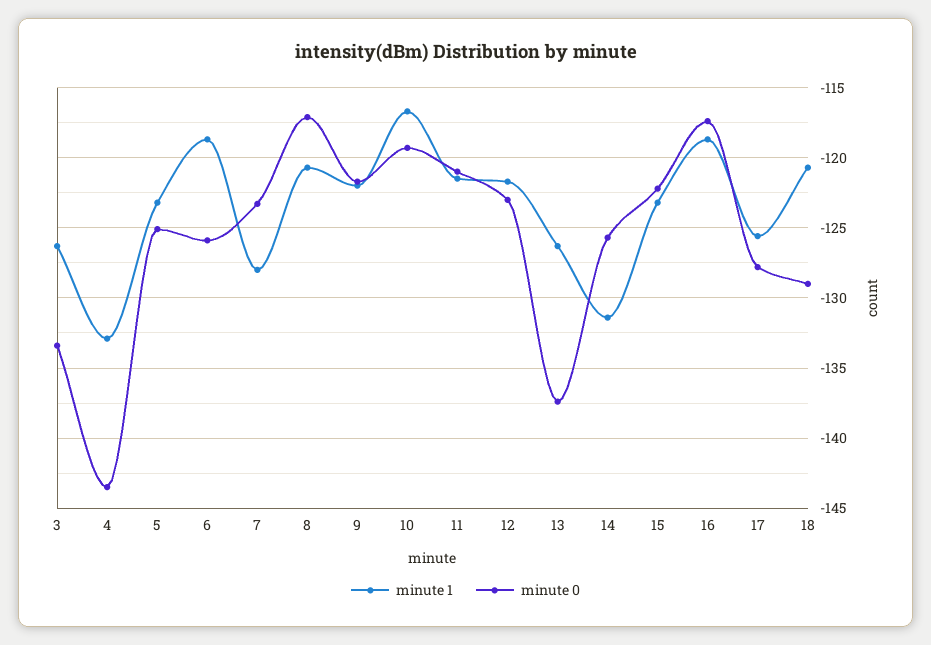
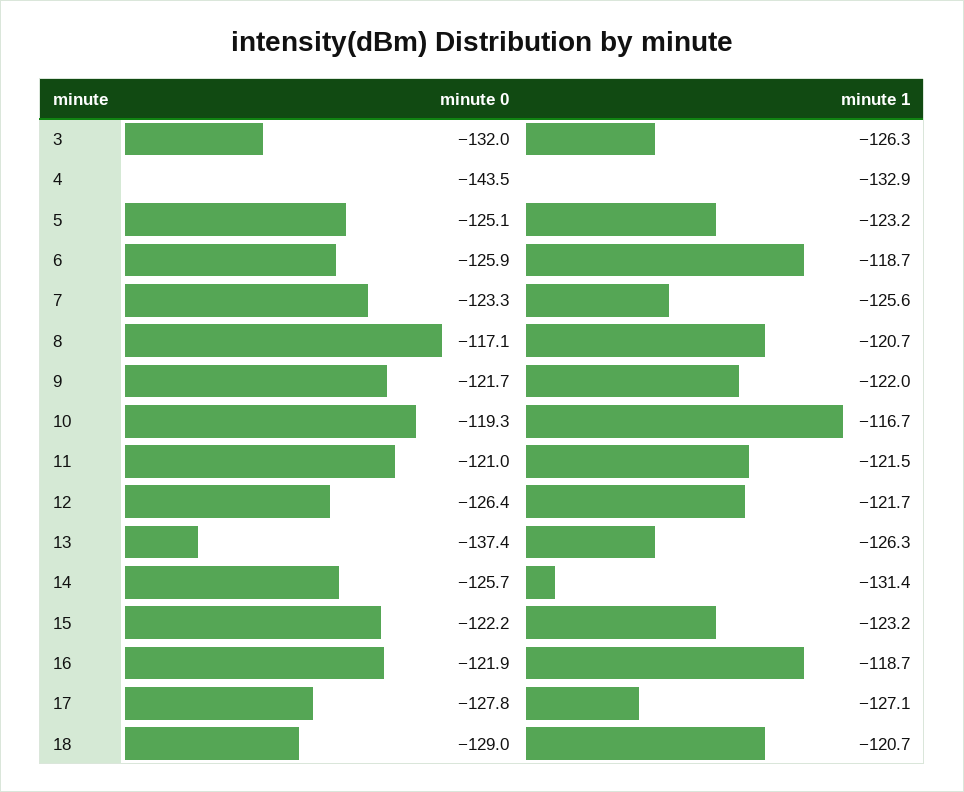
  {
    "minute 1": {
      "3": -126.3,
      "4": -132.9,
      "5": -123.2,
      "6": -118.7,
-     "7": -128,
+     "7": -125.6,
      "8": -120.7,
      "9": -122,
      "10": -116.7,
      "11": -121.5,
      "12": -121.7,
      "13": -126.3,
      "14": -131.4,
      "15": -123.2,
      "16": -118.7,
-     "17": -125.5,
+     "17": -127.1,
      "18": -120.7
    },
    "minute 0": {
-     "3": -133.5,
+     "3": -132,
      "4": -143.5,
      "5": -125.1,
      "6": -125.9,
      "7": -123.3,
      "8": -117.1,
      "9": -121.7,
      "10": -119.3,
      "11": -121,
-     "12": -123,
+     "12": -126.4,
      "13": -137.4,
      "14": -125.7,
      "15": -122.2,
-     "16": -117.5,
+     "16": -121.9,
      "17": -127.8,
      "18": -129
    }
  }

